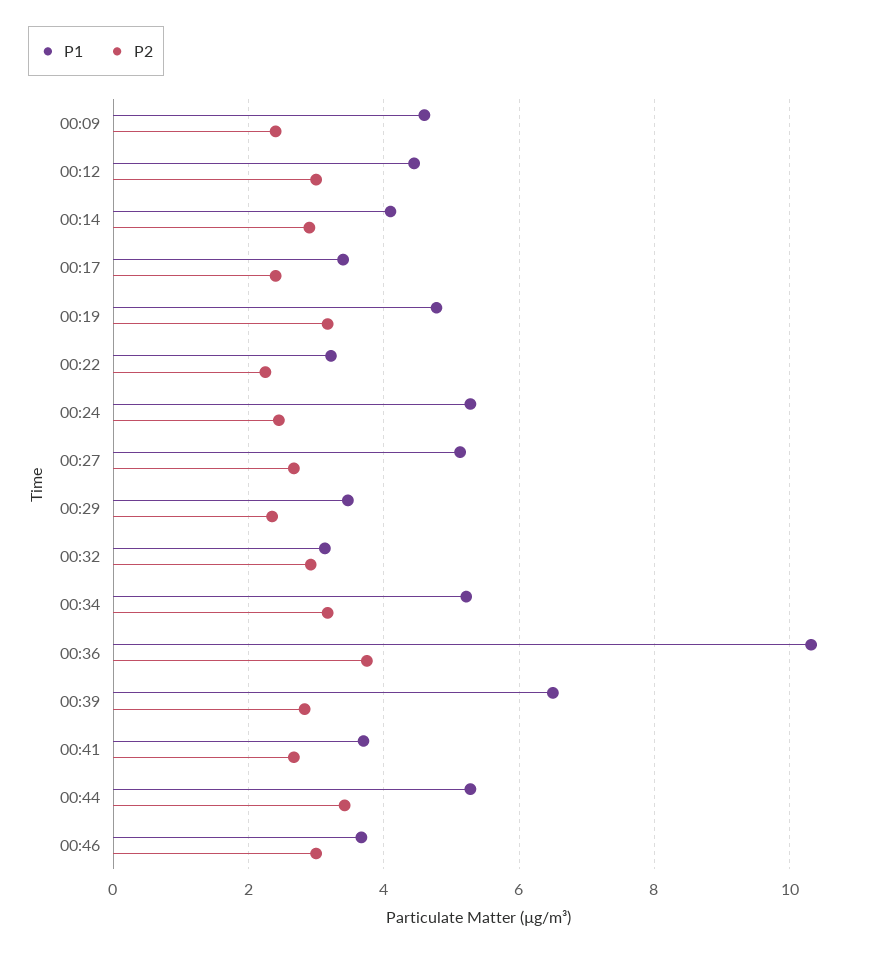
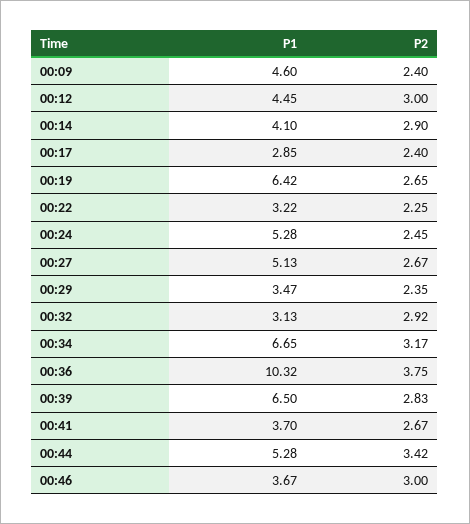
  {
    "P1": {
      "00:09": 4.6,
      "00:12": 4.45,
      "00:14": 4.1,
-     "00:17": 3.4,
+     "00:17": 2.85,
-     "00:19": 4.8,
+     "00:19": 6.42,
      "00:22": 3.22,
      "00:24": 5.28,
      "00:27": 5.13,
      "00:29": 3.47,
      "00:32": 3.13,
-     "00:34": 5.2,
+     "00:34": 6.65,
      "00:36": 10.32,
      "00:39": 6.5,
      "00:41": 3.7,
      "00:44": 5.28,
      "00:46": 3.67
    },
    "P2": {
      "00:09": 2.4,
      "00:12": 3,
      "00:14": 2.9,
      "00:17": 2.4,
-     "00:19": 3.2,
+     "00:19": 2.65,
      "00:22": 2.25,
      "00:24": 2.45,
      "00:27": 2.67,
      "00:29": 2.35,
      "00:32": 2.92,
      "00:34": 3.17,
      "00:36": 3.75,
      "00:39": 2.83,
      "00:41": 2.67,
      "00:44": 3.42,
      "00:46": 3
    }
  }

